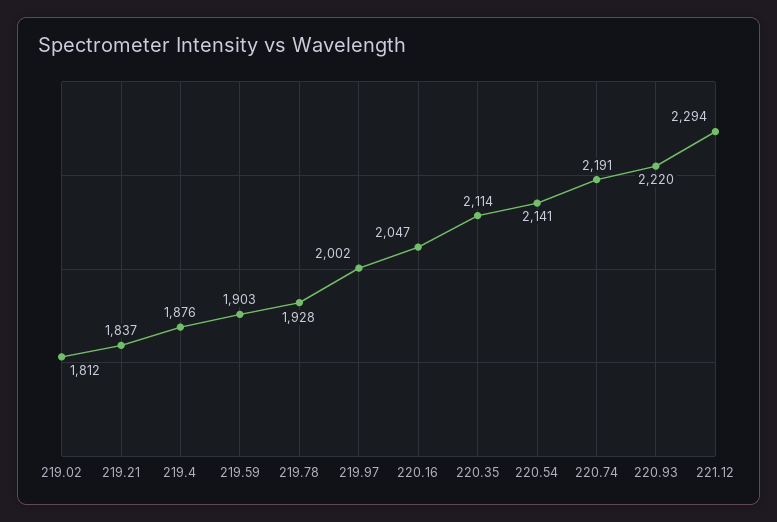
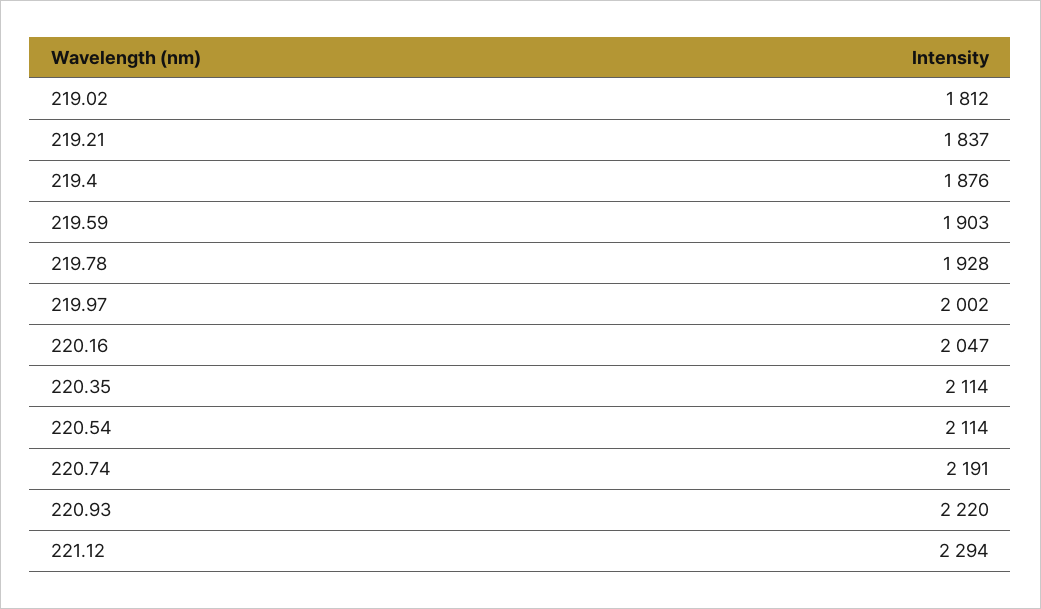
  {
    "219.02": 1812,
    "219.21": 1837,
    "219.4": 1876,
    "219.59": 1903,
    "219.78": 1928,
    "219.97": 2002,
    "220.16": 2047,
    "220.35": 2114,
-   "220.54": 2141,
+   "220.54": 2114,
    "220.74": 2191,
    "220.93": 2220,
    "221.12": 2294
  }

